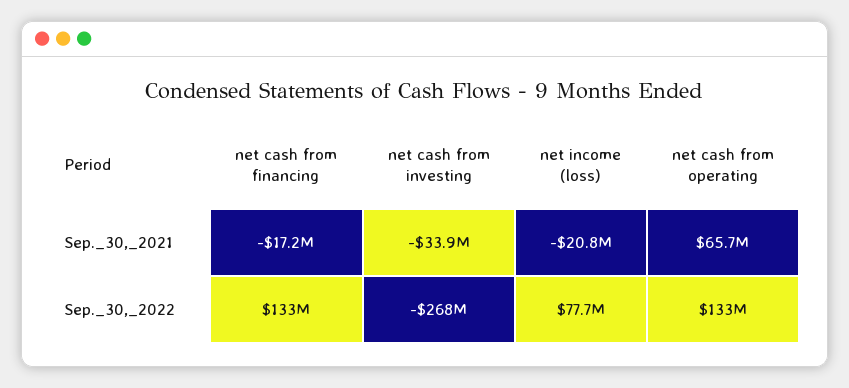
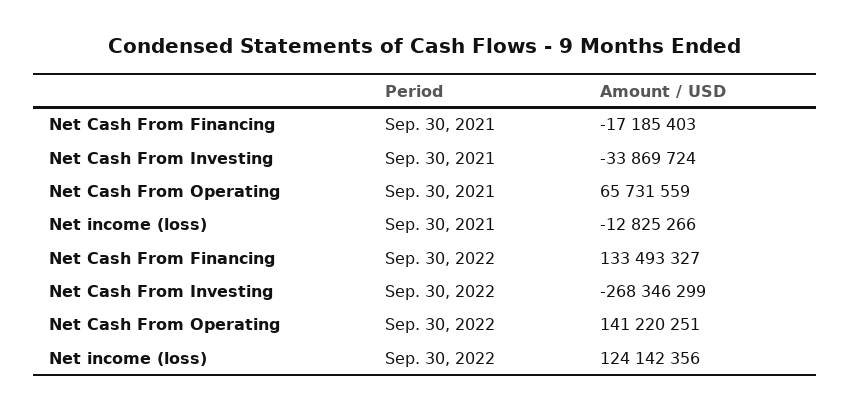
  {
    "net cash from financing": {
      "Sep._30,_2021": -17185403,
      "Sep._30,_2022": 133493327
    },
    "net cash from investing": {
      "Sep._30,_2021": -33869724,
      "Sep._30,_2022": -268346299
    },
    "net income (loss)": {
-     "Sep._30,_2021": -20800000,
+     "Sep._30,_2021": -12825266,
-     "Sep._30,_2022": 77700000
+     "Sep._30,_2022": 124142356
    },
    "net cash from operating": {
      "Sep._30,_2021": 65731559,
-     "Sep._30,_2022": 133000000
+     "Sep._30,_2022": 141220251
    }
  }

